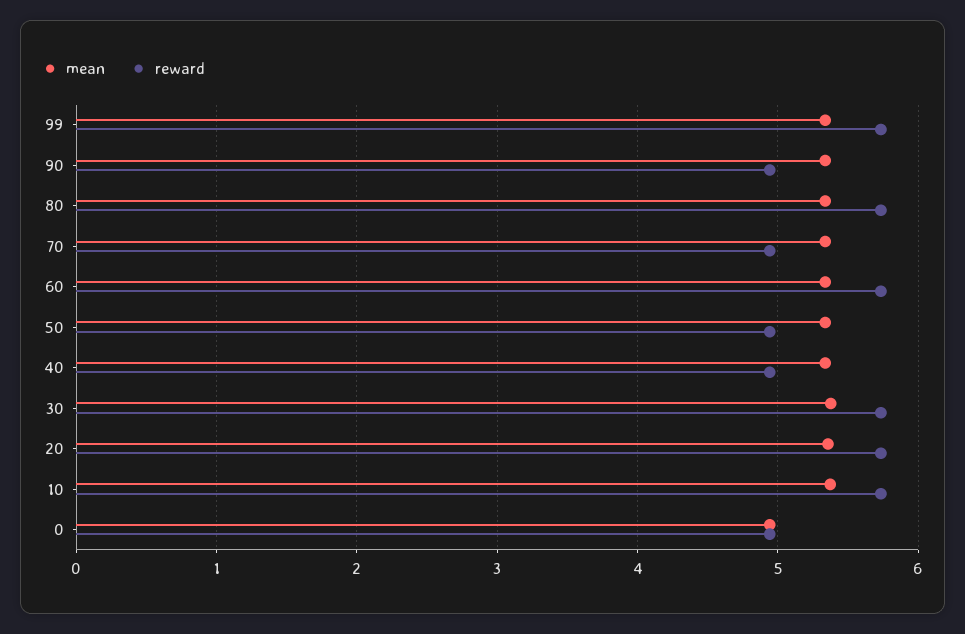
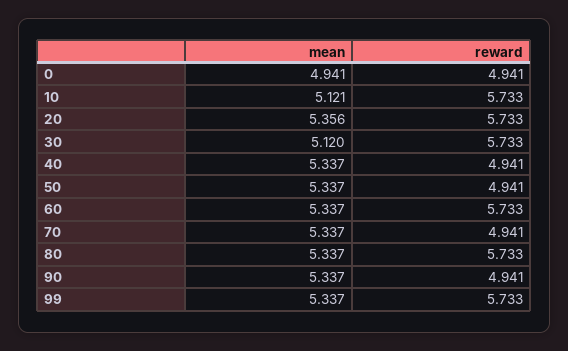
  {
    "mean": {
      "99": 5.337,
      "90": 5.337,
      "80": 5.337,
      "70": 5.337,
      "60": 5.337,
      "50": 5.337,
      "40": 5.337,
-     "30": 5.4,
+     "30": 5.12,
      "20": 5.356,
-     "10": 5.4,
+     "10": 5.121,
      "0": 4.941
    },
    "reward": {
      "99": 5.733,
      "90": 4.941,
      "80": 5.733,
      "70": 4.941,
      "60": 5.733,
      "50": 4.941,
      "40": 4.941,
      "30": 5.733,
      "20": 5.733,
      "10": 5.733,
      "0": 4.941
    }
  }

